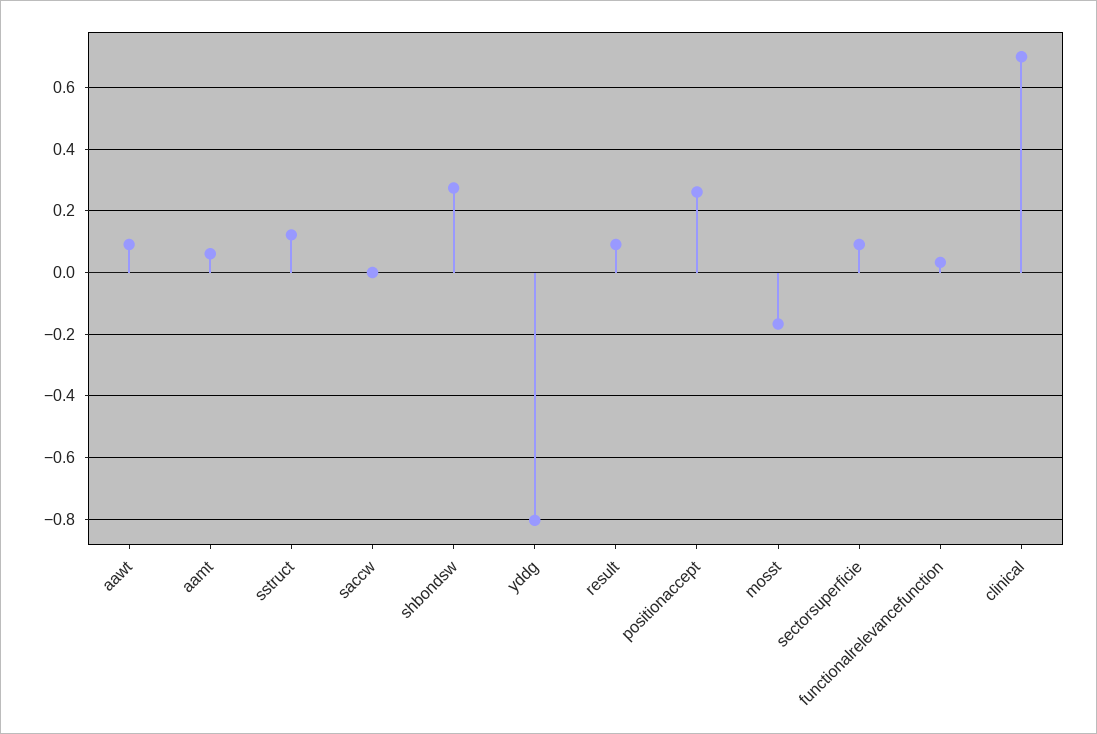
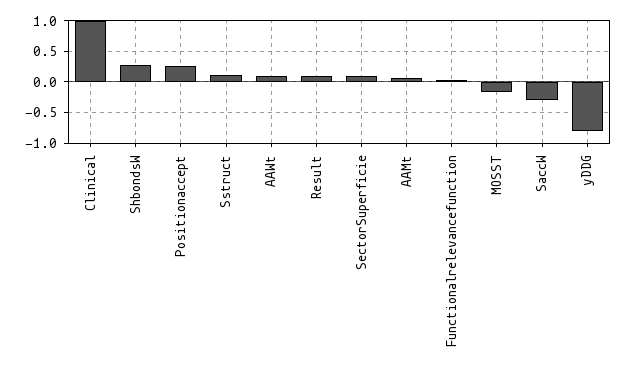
  {
    "aawt": 0.1,
    "aamt": 0.06,
    "sstruct": 0.12,
-   "saccw": 0,
+   "saccw": -0.3,
    "shbondsw": 0.28,
    "yddg": -0.8,
    "result": 0.1,
    "positionaccept": 0.26,
    "mosst": -0.16,
    "sectorsuperficie": 0.1,
    "functionalrelevancefunction": 0.04,
-   "clinical": 0.7
+   "clinical": 1
  }

